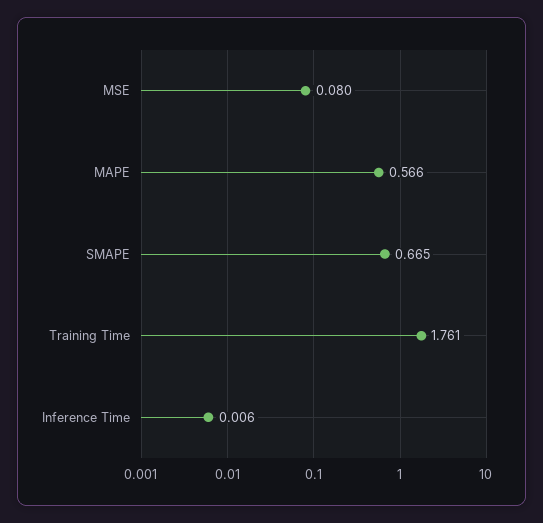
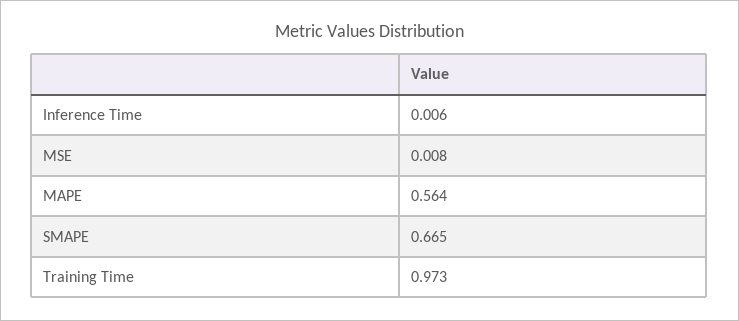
  {
-   "MSE": 0.08,
+   "MSE": 0.008,
-   "MAPE": 0.566,
+   "MAPE": 0.564,
    "SMAPE": 0.665,
-   "Training Time": 1.761,
+   "Training Time": 0.973,
    "Inference Time": 0.006
  }

